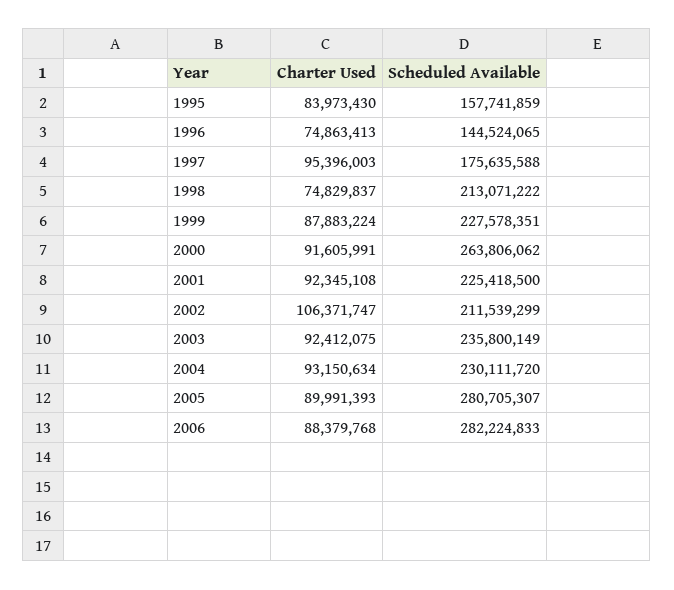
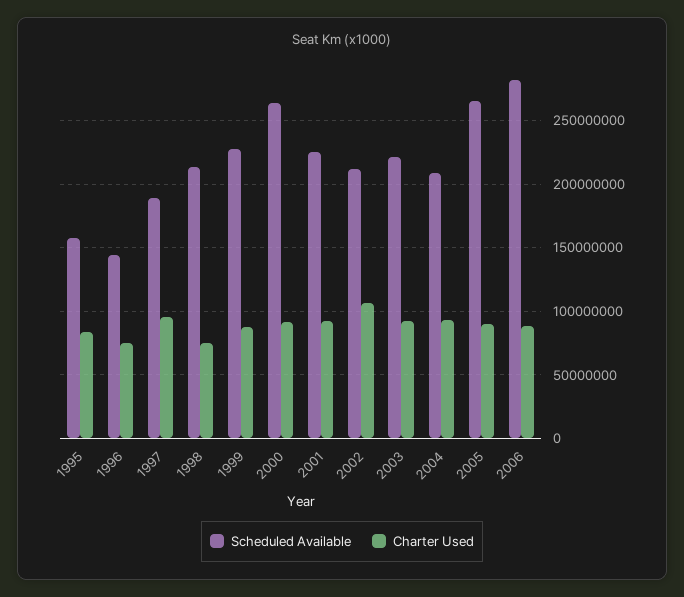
  {
    "Charter Used": {
      "1995": 83973430,
      "1996": 74863413,
      "1997": 95396003,
      "1998": 74829837,
      "1999": 87883224,
      "2000": 91605991,
      "2001": 92345108,
      "2002": 106371747,
      "2003": 92412075,
      "2004": 93150634,
      "2005": 89991393,
      "2006": 88379768
    },
    "Scheduled Available": {
      "1995": 157741859,
      "1996": 144524065,
-     "1997": 175635588,
+     "1997": 190000000,
      "1998": 213071222,
      "1999": 227578351,
      "2000": 263806062,
      "2001": 225418500,
      "2002": 211539299,
-     "2003": 235800149,
+     "2003": 220000000,
-     "2004": 230111720,
+     "2004": 210000000,
-     "2005": 280705307,
+     "2005": 265000000,
      "2006": 282224833
    }
  }

